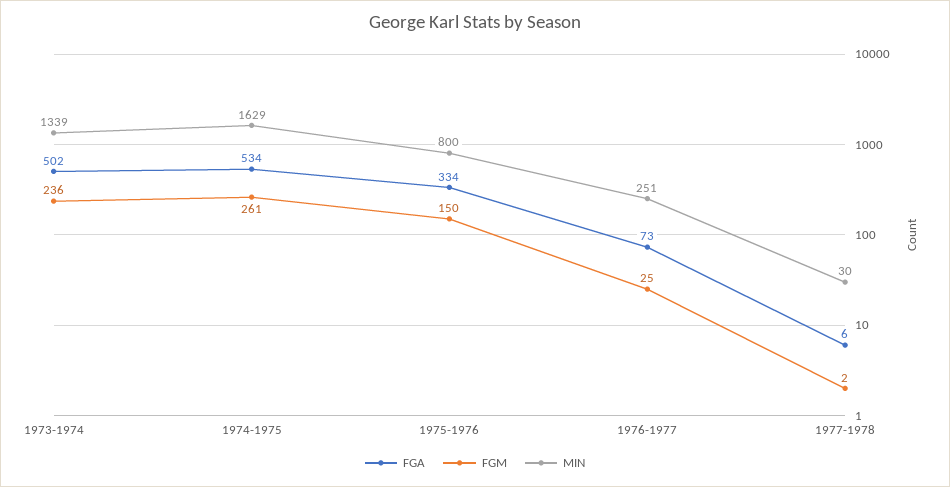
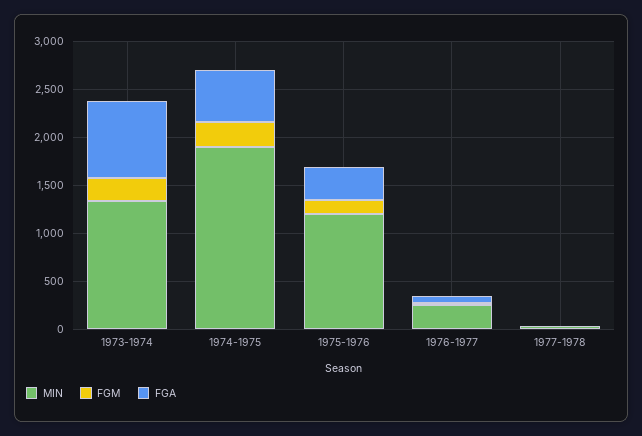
  {
    "FGA": {
-     "1973-1974": 502,
+     "1973-1974": 800,
      "1974-1975": 534,
      "1975-1976": 334,
      "1976-1977": 73,
      "1977-1978": 6
    },
    "FGM": {
      "1973-1974": 236,
      "1974-1975": 261,
      "1975-1976": 150,
      "1976-1977": 25,
      "1977-1978": 2
    },
    "MIN": {
      "1973-1974": 1339,
-     "1974-1975": 1629,
+     "1974-1975": 1900,
-     "1975-1976": 800,
+     "1975-1976": 1200,
      "1976-1977": 251,
      "1977-1978": 30
    }
  }

